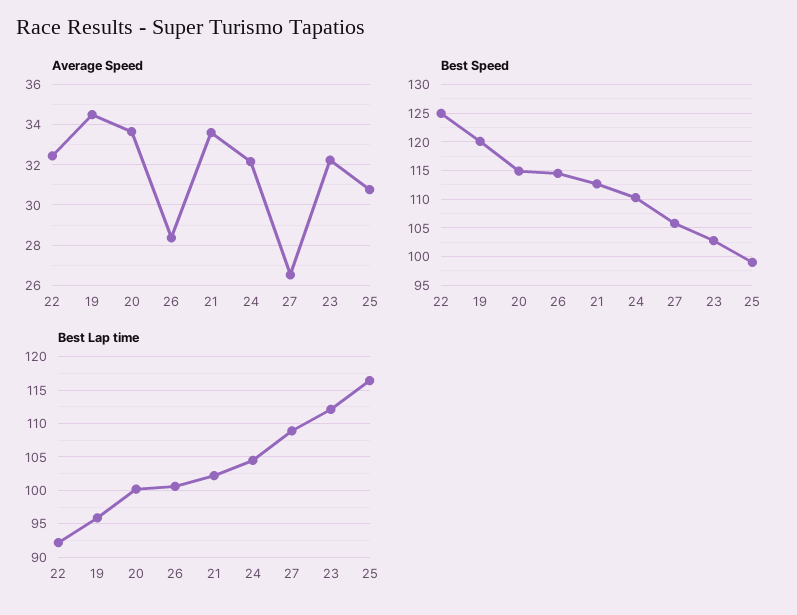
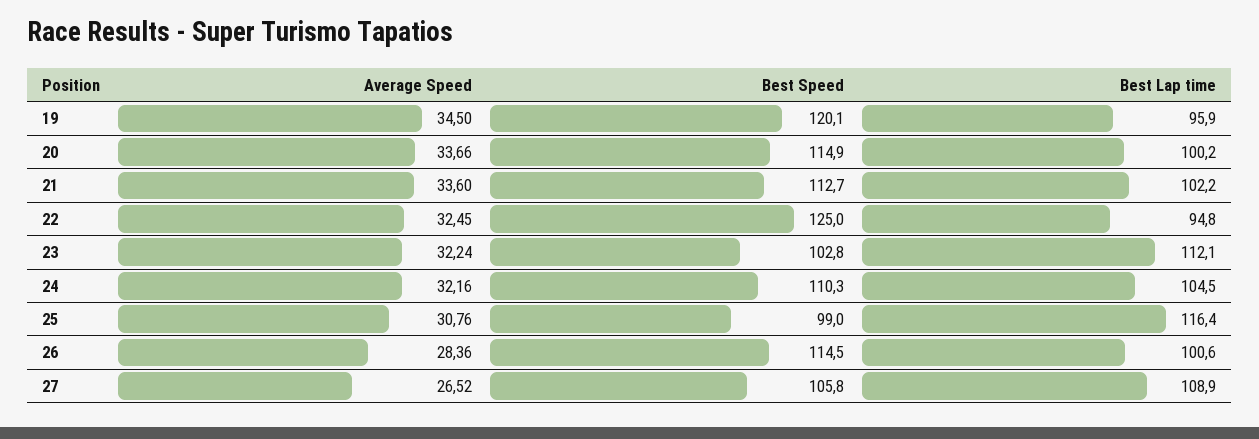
  {
    "Average Speed": {
      "22": 32.45,
      "19": 34.5,
      "20": 33.66,
      "26": 28.36,
      "21": 33.6,
      "24": 32.16,
      "27": 26.52,
      "23": 32.24,
      "25": 30.76
    },
    "Best Speed": {
      "22": 125,
      "19": 120.1,
      "20": 114.9,
      "26": 114.5,
      "21": 112.7,
      "24": 110.3,
      "27": 105.8,
      "23": 102.8,
      "25": 99
    },
    "Best Lap time": {
-     "22": 92,
+     "22": 94.8,
      "19": 95.9,
      "20": 100.2,
      "26": 100.6,
      "21": 102.2,
      "24": 104.5,
      "27": 108.9,
      "23": 112.1,
      "25": 116.4
    }
  }

